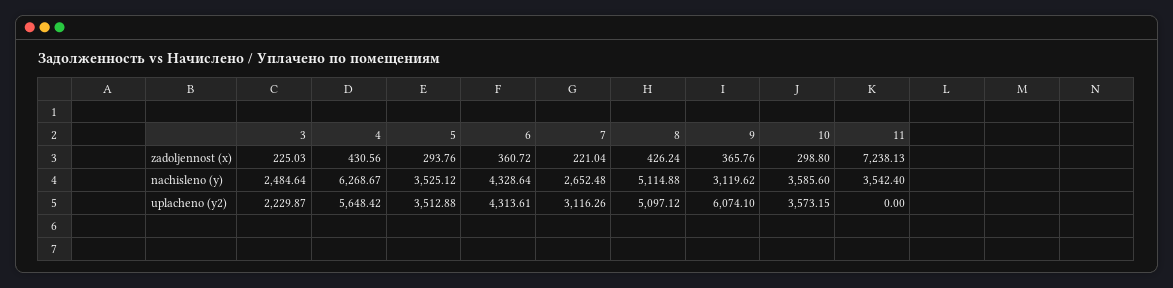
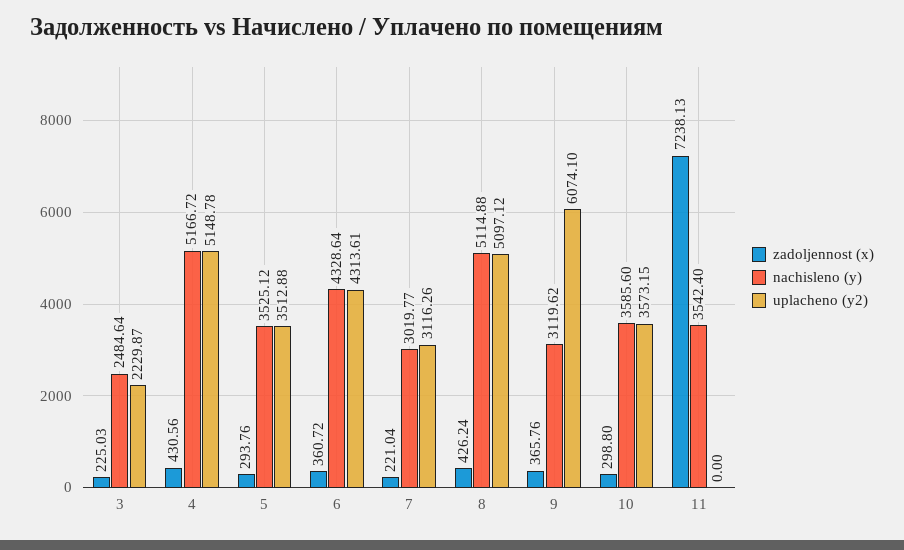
  {
    "zadoljennost (x)": {
      "3": 225.03,
      "4": 430.56,
      "5": 293.76,
      "6": 360.72,
      "7": 221.04,
      "8": 426.24,
      "9": 365.76,
      "10": 298.8,
      "11": 7238.13
    },
    "nachisleno (y)": {
      "3": 2484.64,
-     "4": 6268.67,
+     "4": 5166.72,
      "5": 3525.12,
      "6": 4328.64,
-     "7": 2652.48,
+     "7": 3019.77,
      "8": 5114.88,
      "9": 3119.62,
      "10": 3585.6,
      "11": 3542.4
    },
    "uplacheno (y2)": {
      "3": 2229.87,
-     "4": 5648.42,
+     "4": 5148.78,
      "5": 3512.88,
      "6": 4313.61,
      "7": 3116.26,
      "8": 5097.12,
      "9": 6074.1,
      "10": 3573.15,
      "11": 0
    }
  }

